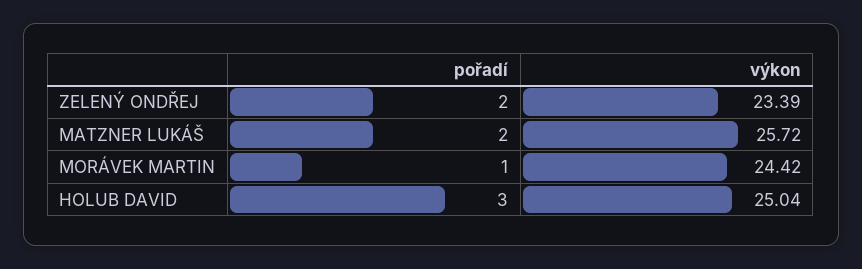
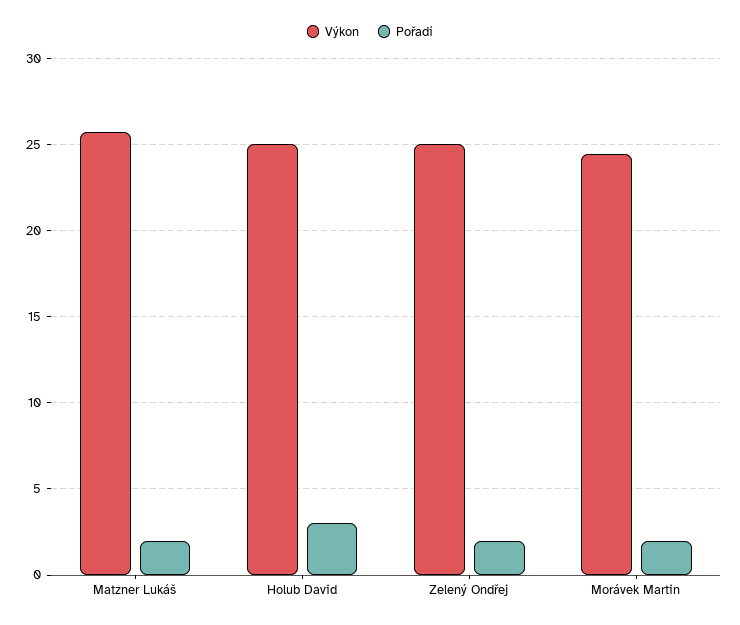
  {
    "pořadí": {
      "ZELENÝ ONDŘEJ": 2,
      "MATZNER LUKÁŠ": 2,
-     "MORÁVEK MARTIN": 1,
+     "MORÁVEK MARTIN": 2,
      "HOLUB DAVID": 3
    },
    "výkon": {
-     "ZELENÝ ONDŘEJ": 23.39,
+     "ZELENÝ ONDŘEJ": 25,
      "MATZNER LUKÁŠ": 25.72,
      "MORÁVEK MARTIN": 24.42,
      "HOLUB DAVID": 25.04
    }
  }

